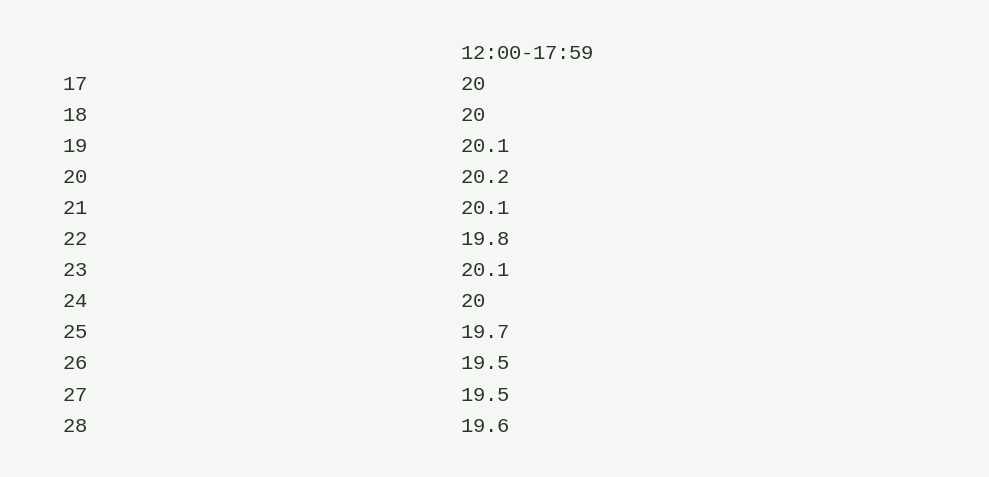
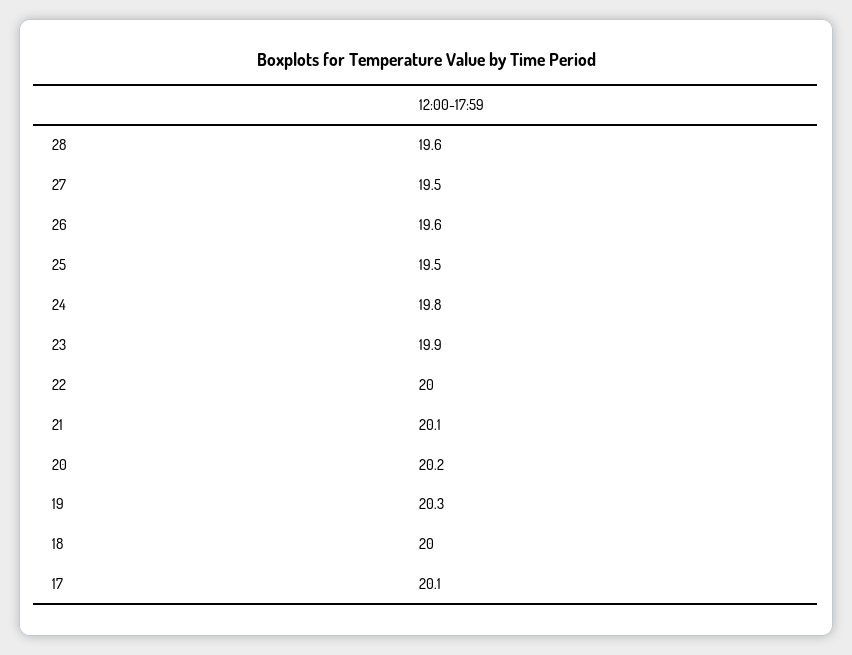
  {
-   "17": 20,
+   "17": 20.1,
    "18": 20,
-   "19": 20.1,
+   "19": 20.3,
    "20": 20.2,
    "21": 20.1,
-   "22": 19.8,
+   "22": 20,
-   "23": 20.1,
+   "23": 19.9,
-   "24": 20,
+   "24": 19.8,
-   "25": 19.7,
+   "25": 19.5,
-   "26": 19.5,
+   "26": 19.6,
    "27": 19.5,
    "28": 19.6
  }

